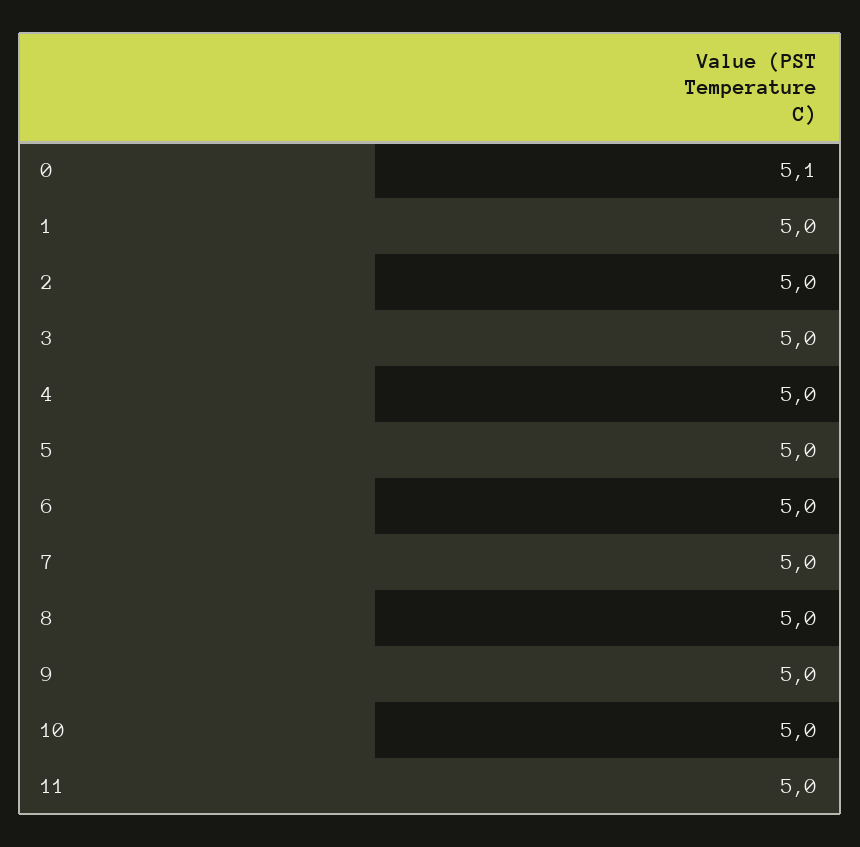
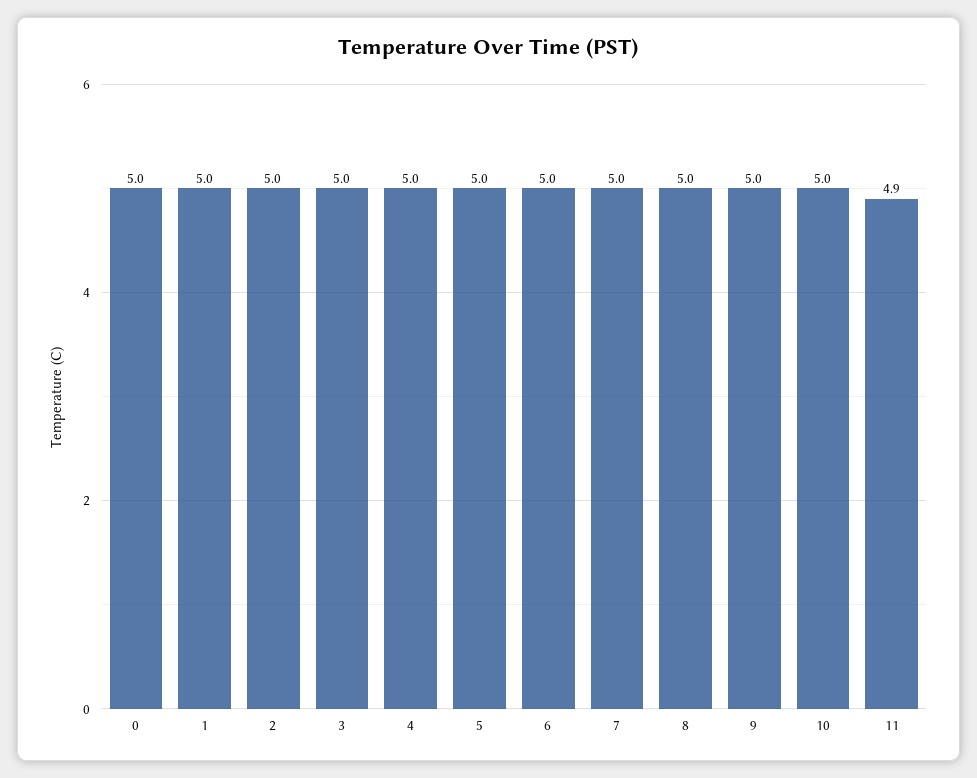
  {
-   "0": 5.1,
+   "0": 5,
    "1": 5,
    "2": 5,
    "3": 5,
    "4": 5,
    "5": 5,
    "6": 5,
    "7": 5,
    "8": 5,
    "9": 5,
    "10": 5,
-   "11": 5
+   "11": 4.9
  }

